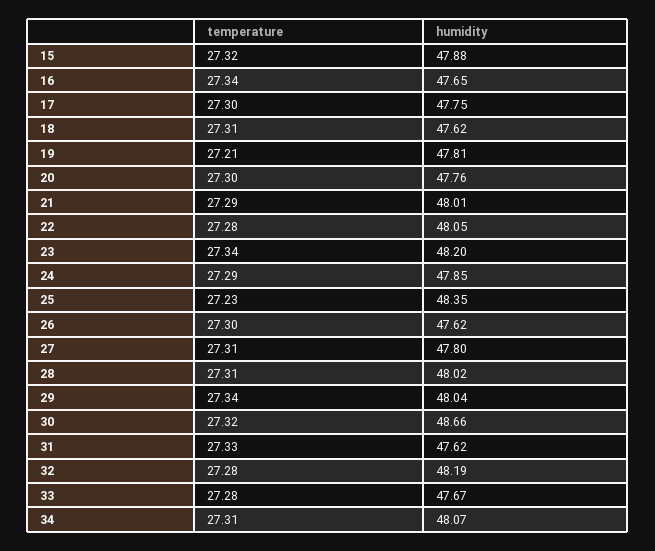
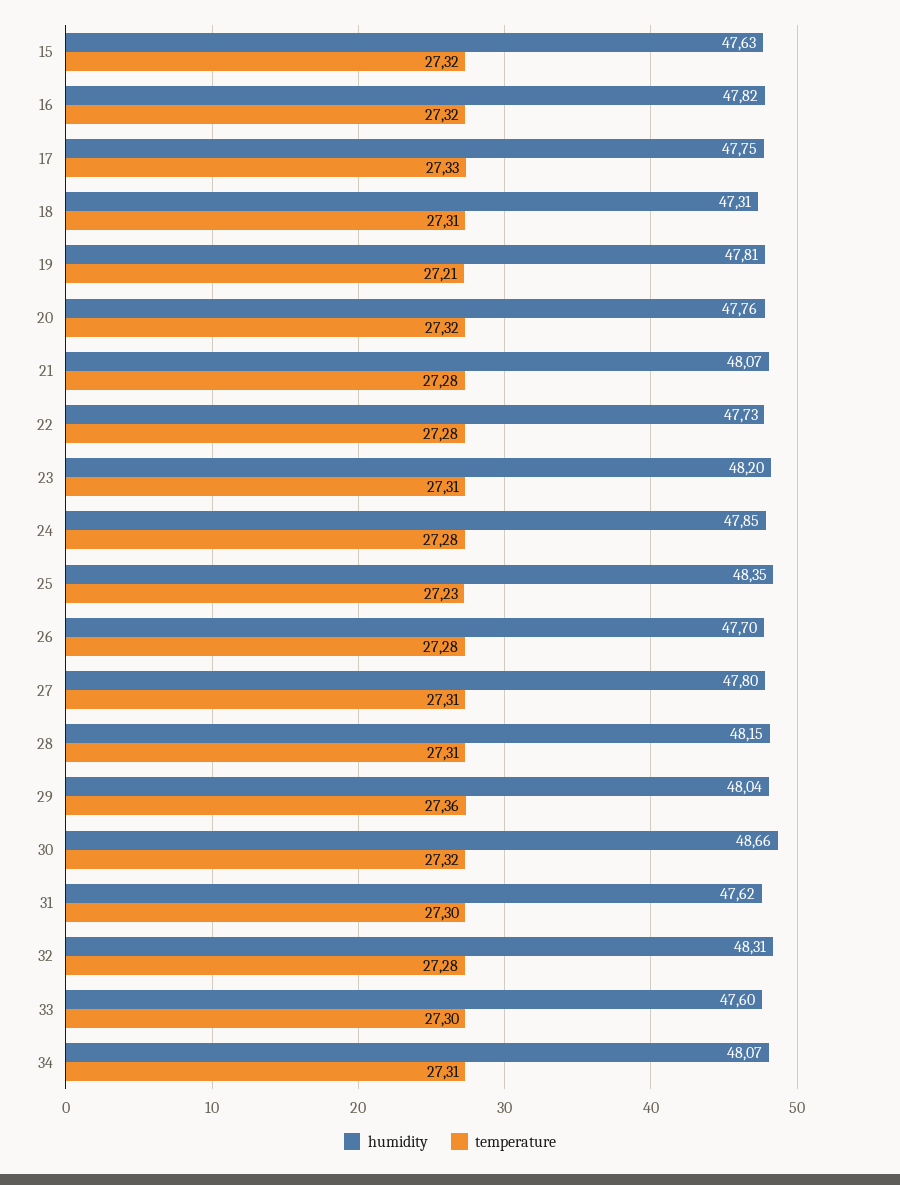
  {
    "temperature": {
      "15": 27.32,
-     "16": 27.34,
+     "16": 27.32,
-     "17": 27.3,
+     "17": 27.33,
      "18": 27.31,
      "19": 27.21,
-     "20": 27.3,
+     "20": 27.32,
-     "21": 27.29,
+     "21": 27.28,
      "22": 27.28,
-     "23": 27.34,
+     "23": 27.31,
-     "24": 27.29,
+     "24": 27.28,
      "25": 27.23,
-     "26": 27.3,
+     "26": 27.28,
      "27": 27.31,
      "28": 27.31,
-     "29": 27.34,
+     "29": 27.36,
      "30": 27.32,
-     "31": 27.33,
+     "31": 27.3,
      "32": 27.28,
-     "33": 27.28,
+     "33": 27.3,
      "34": 27.31
    },
    "humidity": {
-     "15": 47.88,
+     "15": 47.63,
-     "16": 47.65,
+     "16": 47.82,
      "17": 47.75,
-     "18": 47.62,
+     "18": 47.31,
      "19": 47.81,
      "20": 47.76,
-     "21": 48.01,
+     "21": 48.07,
-     "22": 48.05,
+     "22": 47.73,
      "23": 48.2,
      "24": 47.85,
      "25": 48.35,
-     "26": 47.62,
+     "26": 47.7,
      "27": 47.8,
-     "28": 48.02,
+     "28": 48.15,
      "29": 48.04,
      "30": 48.66,
      "31": 47.62,
-     "32": 48.19,
+     "32": 48.31,
-     "33": 47.67,
+     "33": 47.6,
      "34": 48.07
    }
  }

